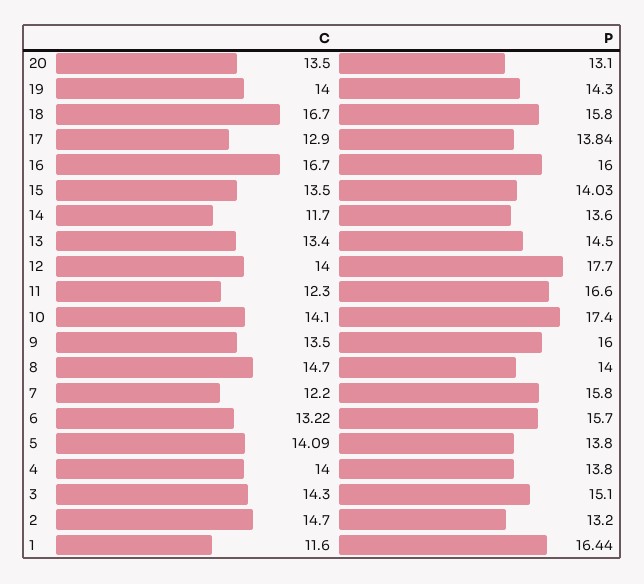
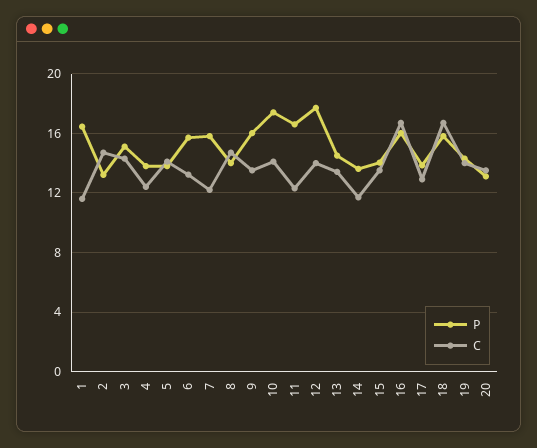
  {
    "C": {
      "20": 13.5,
      "19": 14,
      "18": 16.7,
      "17": 12.9,
      "16": 16.7,
      "15": 13.5,
      "14": 11.7,
      "13": 13.4,
      "12": 14,
      "11": 12.3,
      "10": 14.1,
      "9": 13.5,
      "8": 14.7,
      "7": 12.2,
      "6": 13.22,
      "5": 14.09,
-     "4": 14,
+     "4": 12.5,
      "3": 14.3,
      "2": 14.7,
      "1": 11.6
    },
    "P": {
      "20": 13.1,
      "19": 14.3,
      "18": 15.8,
      "17": 13.84,
      "16": 16,
      "15": 14.03,
      "14": 13.6,
      "13": 14.5,
      "12": 17.7,
      "11": 16.6,
      "10": 17.4,
      "9": 16,
      "8": 14,
      "7": 15.8,
      "6": 15.7,
      "5": 13.8,
      "4": 13.8,
      "3": 15.1,
      "2": 13.2,
      "1": 16.44
    }
  }

